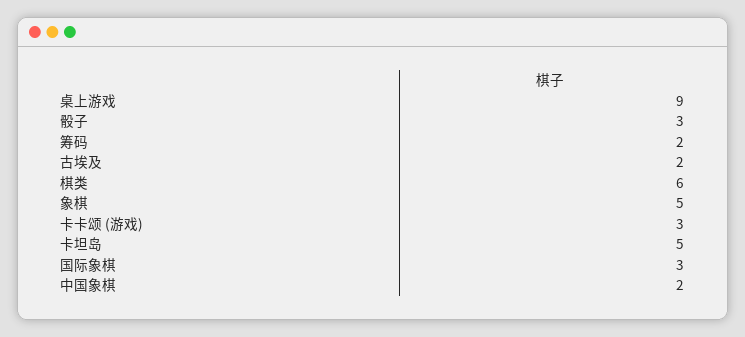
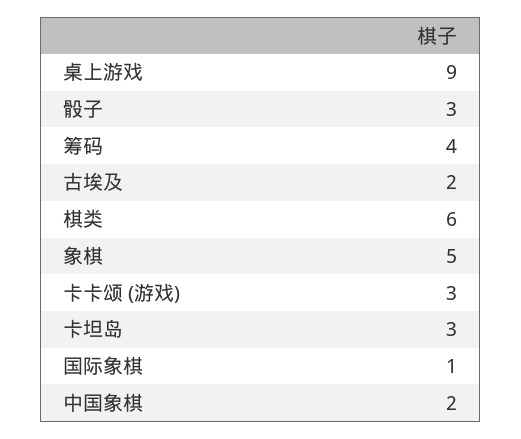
  {
    "桌上游戏": 9,
    "骰子": 3,
-   "筹码": 2,
+   "筹码": 4,
    "古埃及": 2,
    "棋类": 6,
    "象棋": 5,
    "卡卡颂 (游戏)": 3,
-   "卡坦岛": 5,
+   "卡坦岛": 3,
-   "国际象棋": 3,
+   "国际象棋": 1,
    "中国象棋": 2
  }

